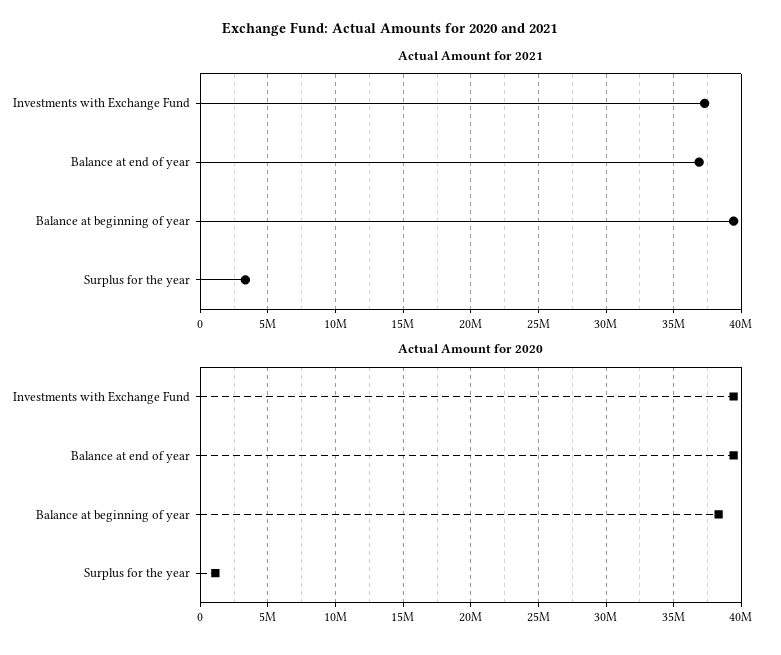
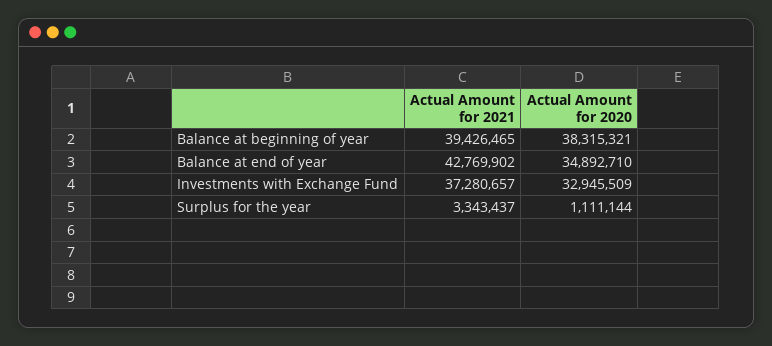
  {
    "Actual Amount for 2021": {
      "Investments with Exchange Fund": 37280657,
-     "Balance at end of year": 37000000,
+     "Balance at end of year": 42769902,
      "Balance at beginning of year": 39426465,
      "Surplus for the year": 3343437
    },
    "Actual Amount for 2020": {
-     "Investments with Exchange Fund": 39500000,
+     "Investments with Exchange Fund": 32945509,
-     "Balance at end of year": 39500000,
+     "Balance at end of year": 34892710,
      "Balance at beginning of year": 38315321,
      "Surplus for the year": 1111144
    }
  }

